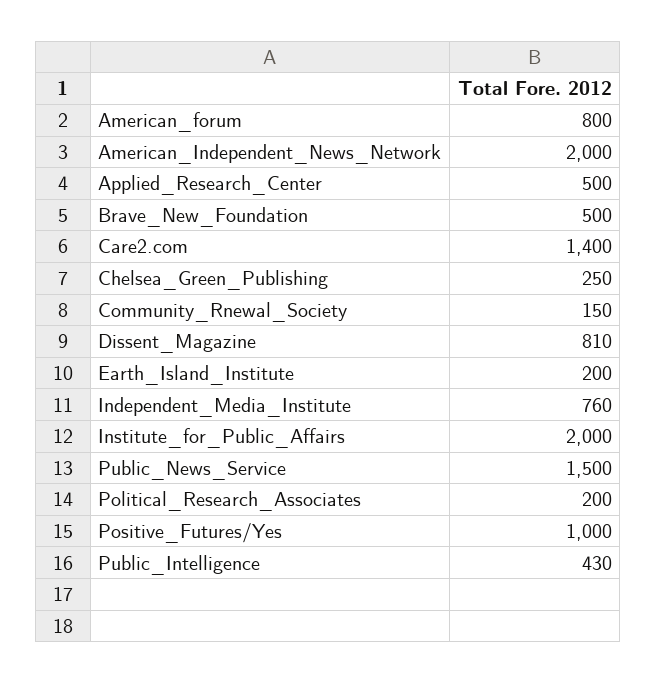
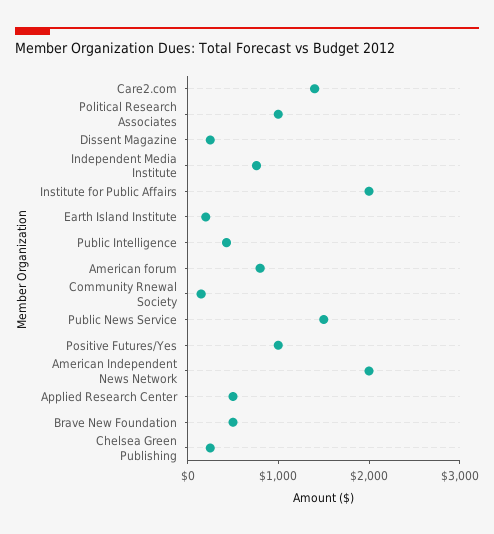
  {
    "American_forum": 800,
    "American_Independent_News_Network": 2000,
    "Applied_Research_Center": 500,
    "Brave_New_Foundation": 500,
    "Care2.com": 1400,
    "Chelsea_Green_Publishing": 250,
    "Community_Rnewal_Society": 150,
-   "Dissent_Magazine": 810,
+   "Dissent_Magazine": 200,
    "Earth_Island_Institute": 200,
    "Independent_Media_Institute": 760,
    "Institute_for_Public_Affairs": 2000,
    "Public_News_Service": 1500,
-   "Political_Research_Associates": 200,
+   "Political_Research_Associates": 1000,
    "Positive_Futures/Yes": 1000,
    "Public_Intelligence": 430
  }

